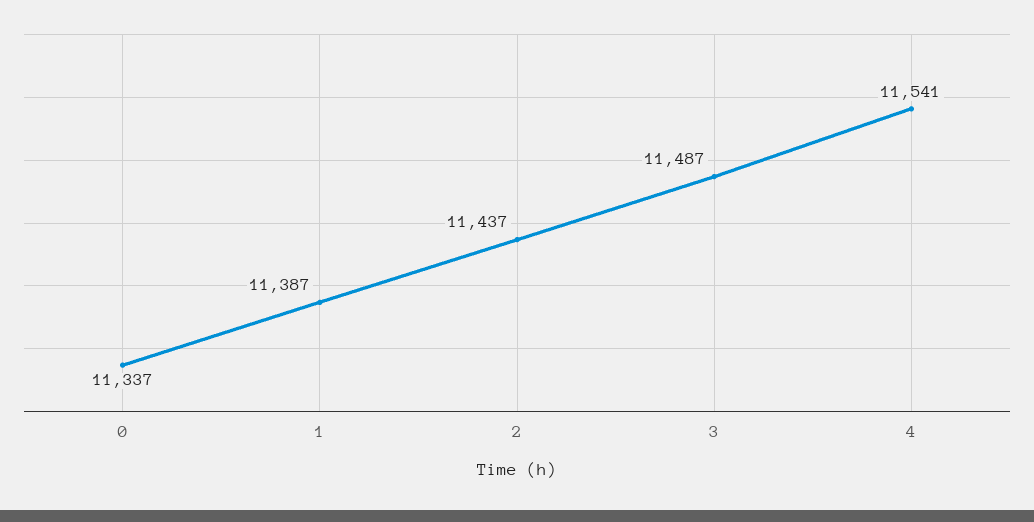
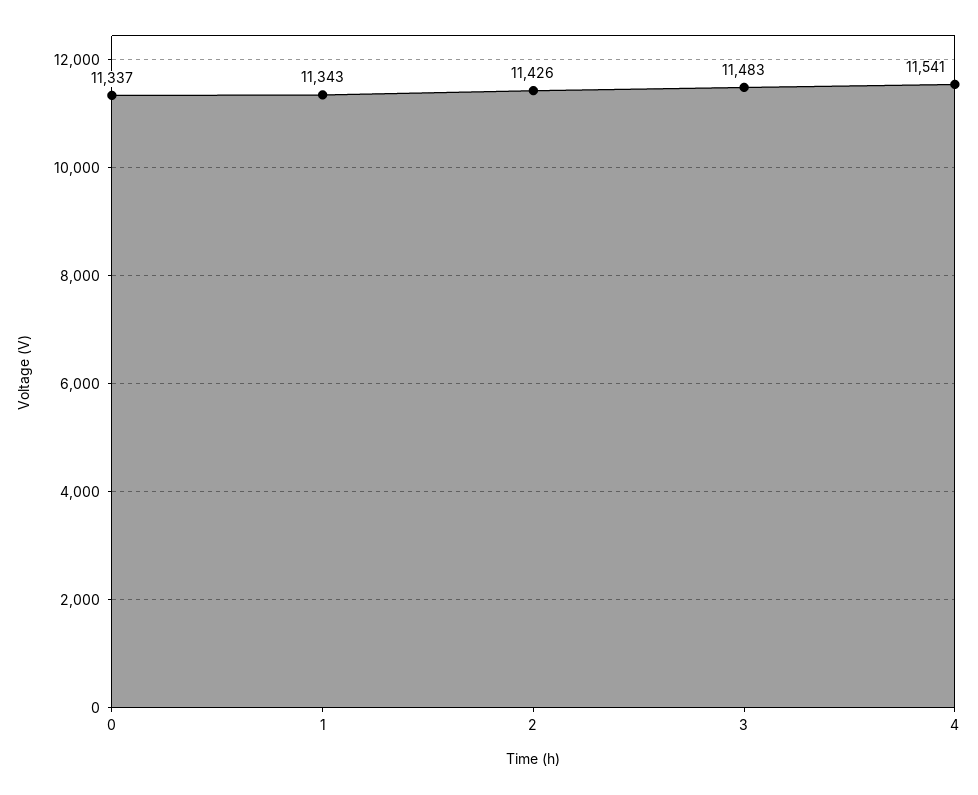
  {
    "0": 11337,
-   "1": 11387,
+   "1": 11343,
-   "2": 11437,
+   "2": 11426,
-   "3": 11487,
+   "3": 11483,
    "4": 11541
  }

